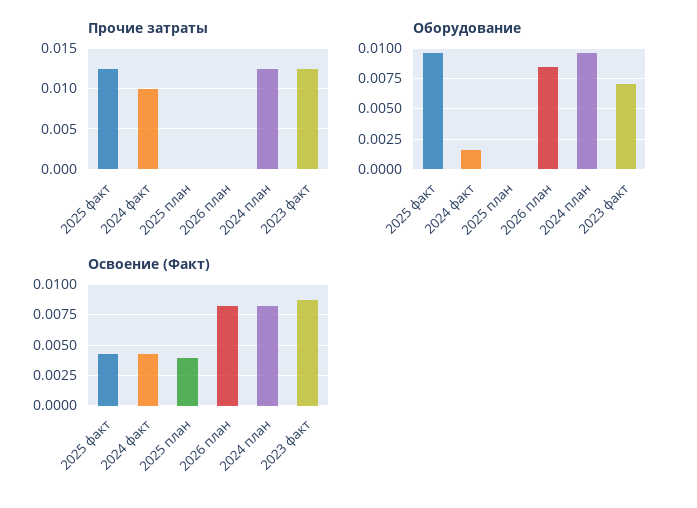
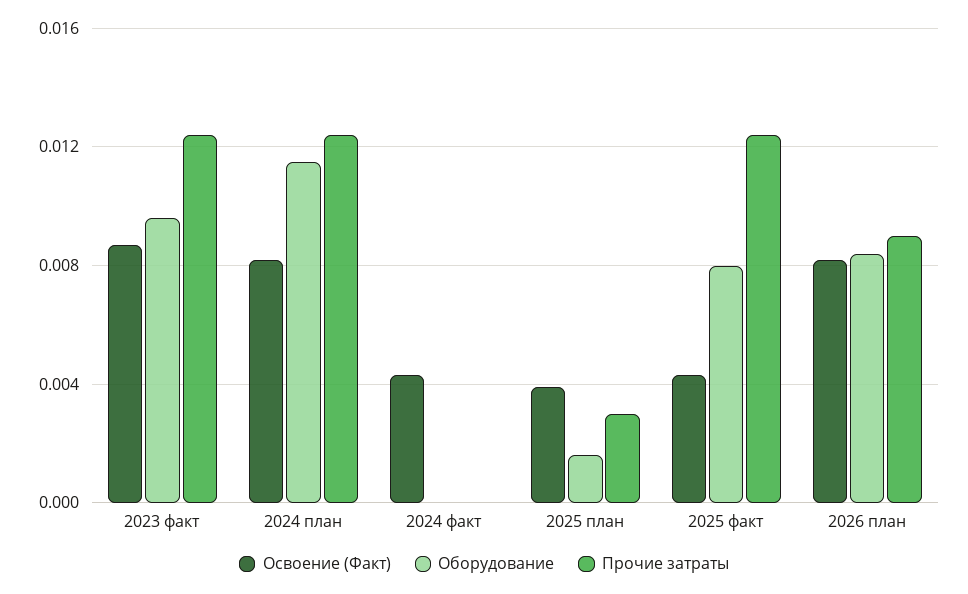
  {
    "Прочие затраты": {
      "2025 факт": 0.0125,
-     "2024 факт": 0.01,
+     "2024 факт": 0,
-     "2025 план": 0,
+     "2025 план": 0.003,
-     "2026 план": 0,
+     "2026 план": 0.009,
      "2024 план": 0.0125,
      "2023 факт": 0.0125
    },
    "Оборудование": {
-     "2025 факт": 0.0095,
+     "2025 факт": 0.008,
-     "2024 факт": 0.0015,
+     "2024 факт": 0,
-     "2025 план": 0,
+     "2025 план": 0.0015,
      "2026 план": 0.0085,
-     "2024 план": 0.0095,
+     "2024 план": 0.0115,
-     "2023 факт": 0.007
+     "2023 факт": 0.0095
    },
    "Освоение (Факт)": {
      "2025 факт": 0.0045,
      "2024 факт": 0.0045,
      "2025 план": 0.004,
      "2026 план": 0.008,
      "2024 план": 0.008,
      "2023 факт": 0.0085
    }
  }

